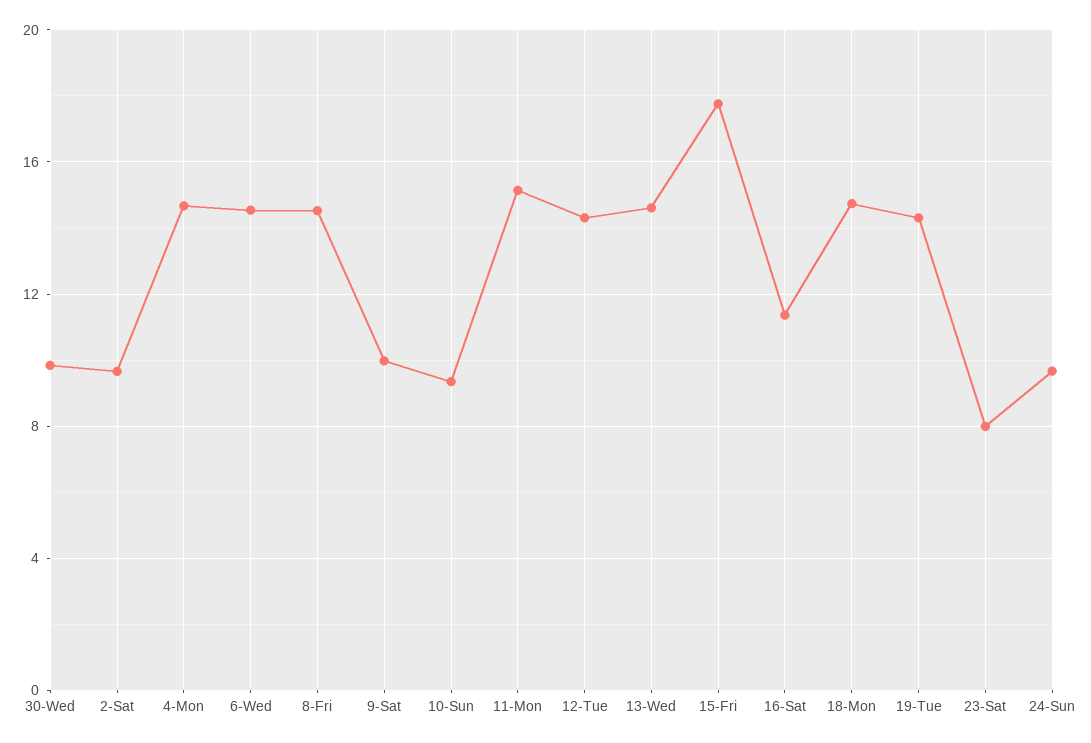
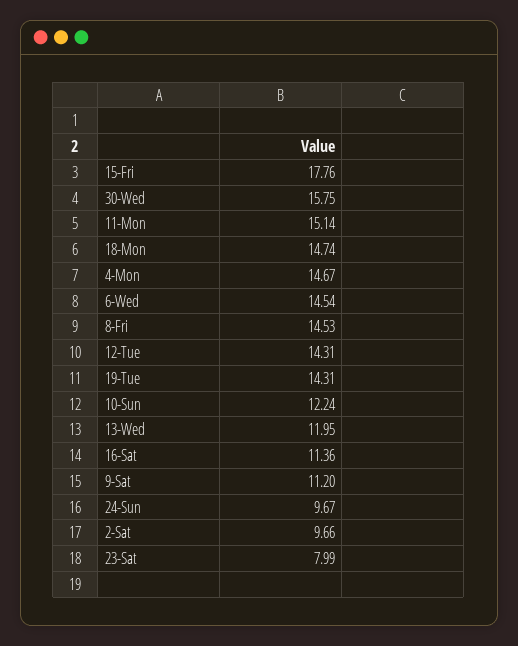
  {
-   "30-Wed": 10,
+   "30-Wed": 15.75,
    "2-Sat": 9.66,
    "4-Mon": 14.67,
    "6-Wed": 14.54,
    "8-Fri": 14.53,
-   "9-Sat": 10,
+   "9-Sat": 11.2,
-   "10-Sun": 9.5,
+   "10-Sun": 12.24,
    "11-Mon": 15.14,
    "12-Tue": 14.31,
-   "13-Wed": 14.5,
+   "13-Wed": 11.95,
    "15-Fri": 17.76,
    "16-Sat": 11.36,
    "18-Mon": 14.74,
    "19-Tue": 14.31,
    "23-Sat": 7.99,
    "24-Sun": 9.67
  }

